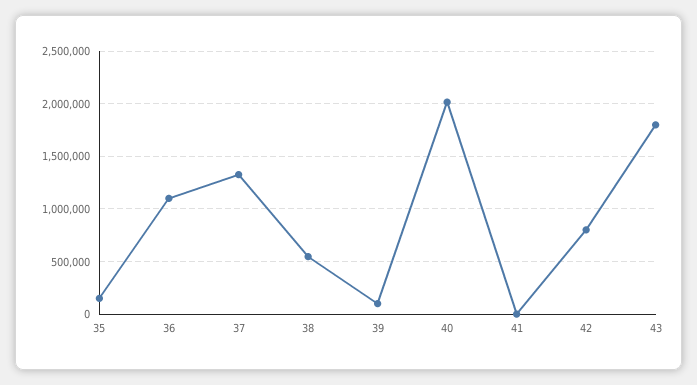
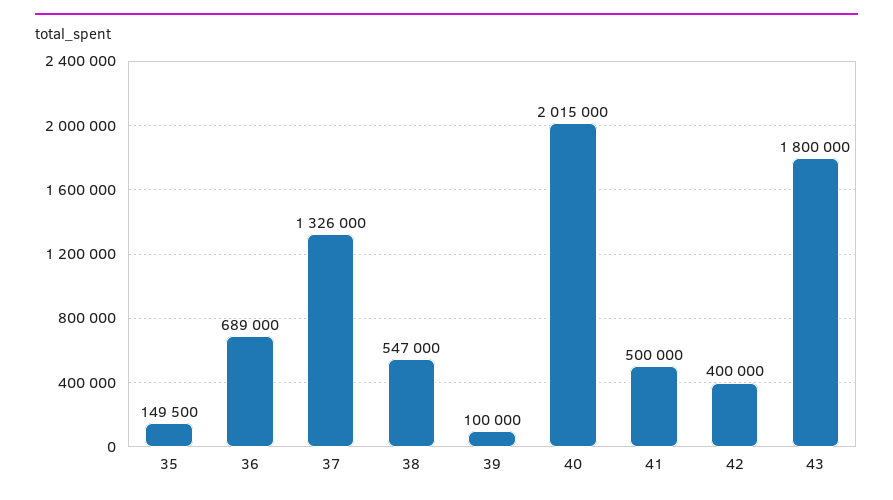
  {
    "35": 149500,
-   "36": 1100000,
+   "36": 689000,
    "37": 1326000,
    "38": 547000,
    "39": 100000,
    "40": 2015000,
-   "41": 0,
+   "41": 500000,
-   "42": 800000,
+   "42": 400000,
    "43": 1800000
  }

